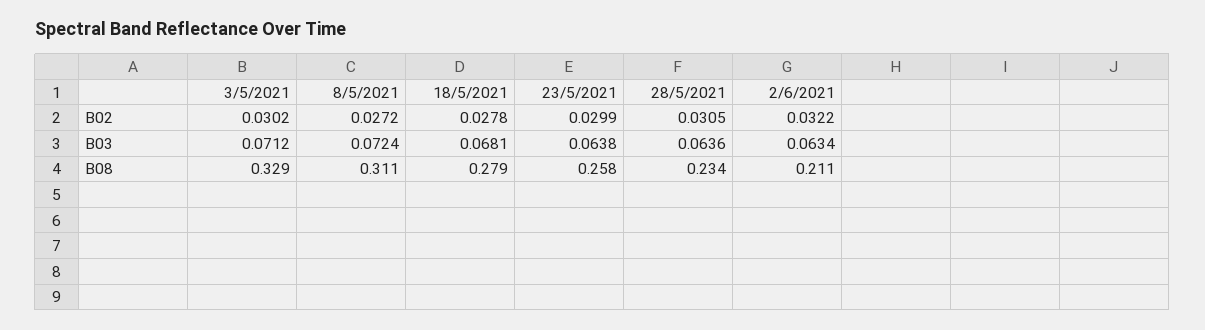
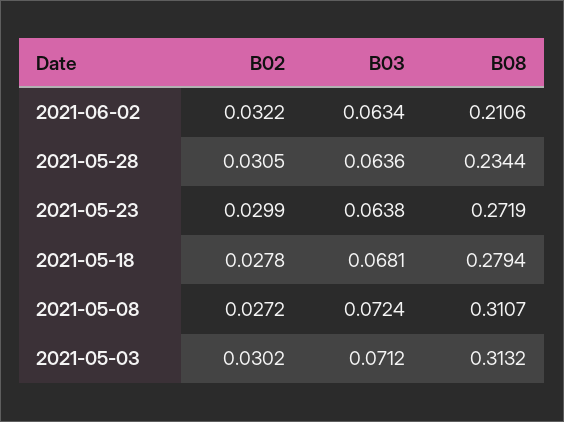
  {
    "3/5/2021": {
      "B02": 0.0302,
      "B03": 0.0712,
-     "B08": 0.329
+     "B08": 0.3132
    },
    "8/5/2021": {
      "B02": 0.0272,
      "B03": 0.0724,
      "B08": 0.3107
    },
    "18/5/2021": {
      "B02": 0.0278,
      "B03": 0.0681,
      "B08": 0.2794
    },
    "23/5/2021": {
      "B02": 0.0299,
      "B03": 0.0638,
-     "B08": 0.258
+     "B08": 0.2719
    },
    "28/5/2021": {
      "B02": 0.0305,
      "B03": 0.0636,
      "B08": 0.2344
    },
    "2/6/2021": {
      "B02": 0.0322,
      "B03": 0.0634,
      "B08": 0.2106
    }
  }

